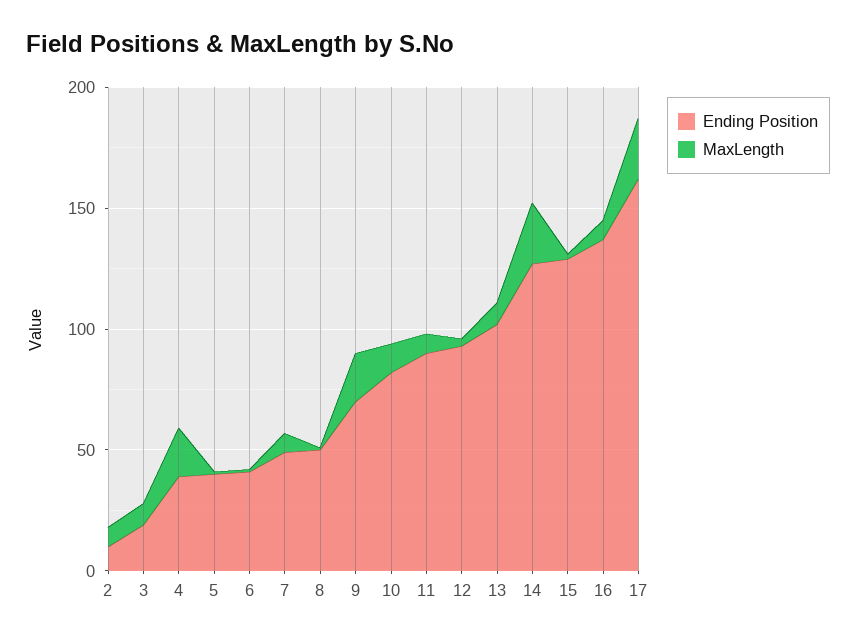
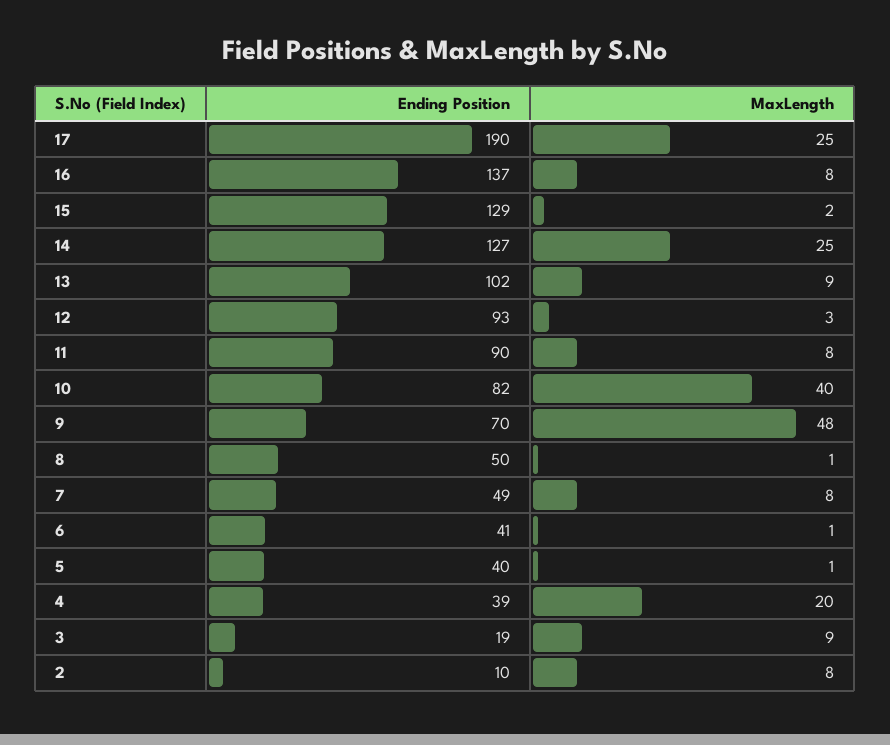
  {
    "Ending Position": {
      "2": 10,
      "3": 19,
      "4": 39,
      "5": 40,
      "6": 41,
      "7": 49,
      "8": 50,
      "9": 70,
      "10": 82,
      "11": 90,
      "12": 93,
      "13": 102,
      "14": 127,
      "15": 129,
      "16": 137,
-     "17": 160
+     "17": 190
    },
    "MaxLength": {
      "2": 8,
      "3": 9,
      "4": 20,
      "5": 1,
      "6": 1,
      "7": 8,
      "8": 1,
-     "9": 20,
+     "9": 48,
-     "10": 10,
+     "10": 40,
      "11": 8,
      "12": 3,
      "13": 9,
      "14": 25,
      "15": 2,
      "16": 8,
      "17": 25
    }
  }

